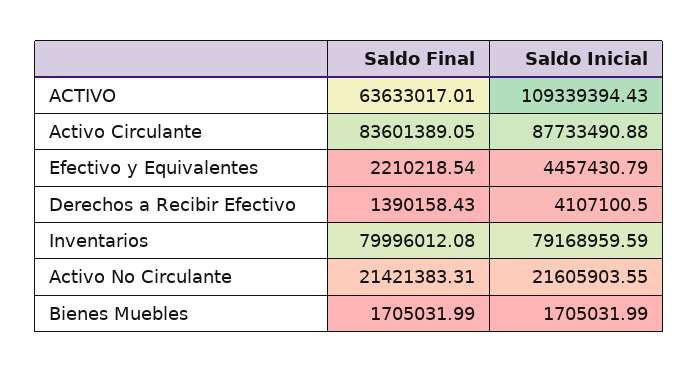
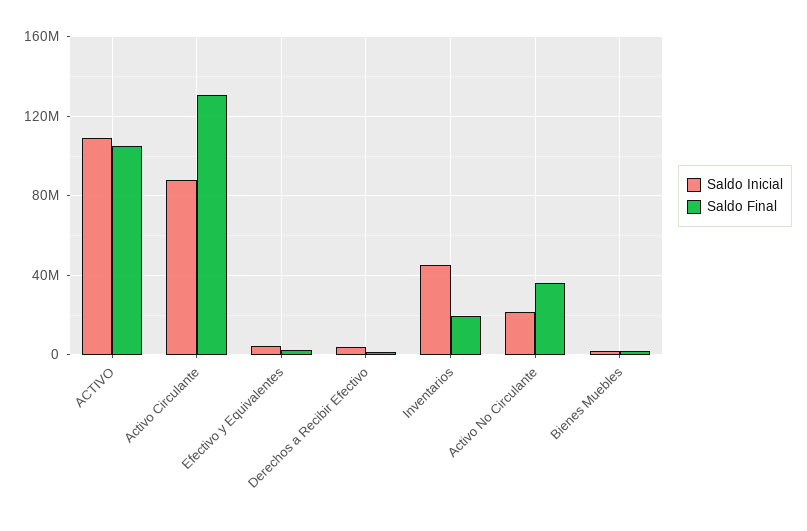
  {
    "Saldo Final": {
-     "ACTIVO": 63633017.01,
+     "ACTIVO": 105000000,
-     "Activo Circulante": 83601389.05,
+     "Activo Circulante": 130000000,
      "Efectivo y Equivalentes": 2210218.54,
      "Derechos a Recibir Efectivo": 1390158.43,
-     "Inventarios": 79996012.08,
+     "Inventarios": 20000000,
-     "Activo No Circulante": 21421383.31,
+     "Activo No Circulante": 35000000,
      "Bienes Muebles": 1705031.99
    },
    "Saldo Inicial": {
      "ACTIVO": 109339394.43,
      "Activo Circulante": 87733490.88,
      "Efectivo y Equivalentes": 4457430.79,
      "Derechos a Recibir Efectivo": 4107100.5,
-     "Inventarios": 79168959.59,
+     "Inventarios": 45000000,
      "Activo No Circulante": 21605903.55,
      "Bienes Muebles": 1705031.99
    }
  }

